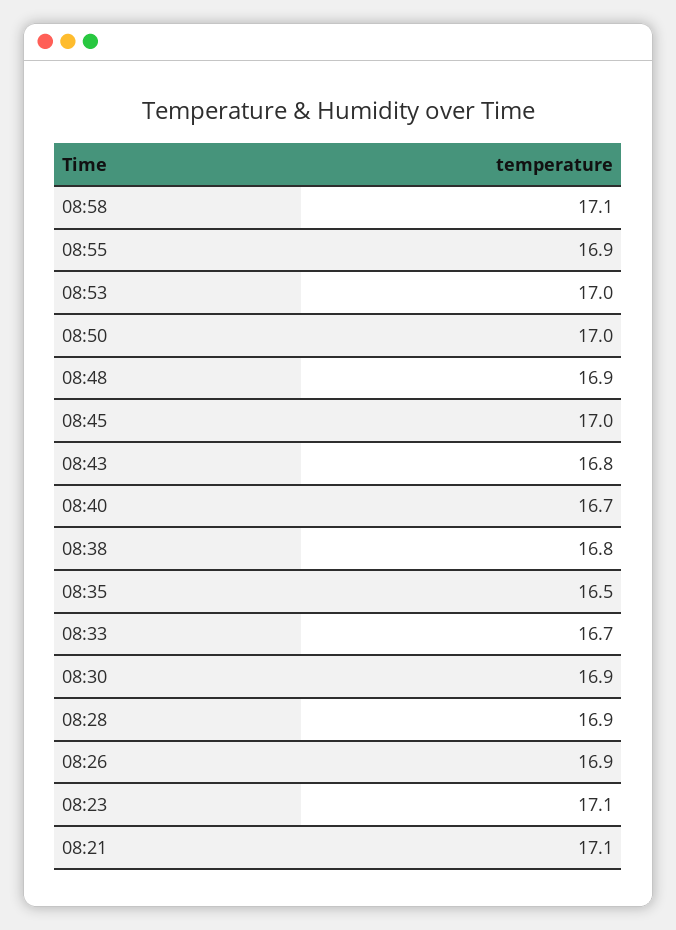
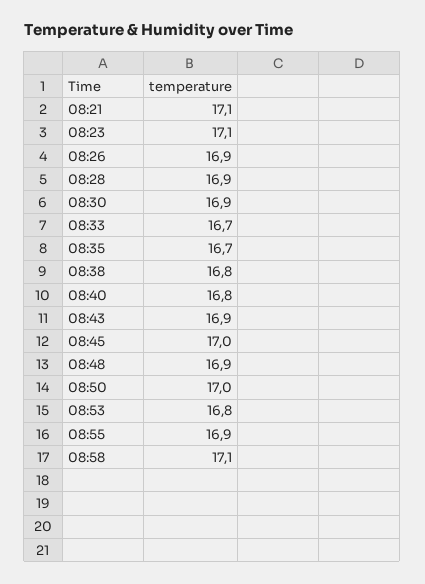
  {
    "08:58": 17.1,
    "08:55": 16.9,
-   "08:53": 17,
+   "08:53": 16.8,
    "08:50": 17,
    "08:48": 16.9,
    "08:45": 17,
-   "08:43": 16.8,
+   "08:43": 16.9,
-   "08:40": 16.7,
+   "08:40": 16.8,
    "08:38": 16.8,
-   "08:35": 16.5,
+   "08:35": 16.7,
    "08:33": 16.7,
    "08:30": 16.9,
    "08:28": 16.9,
    "08:26": 16.9,
    "08:23": 17.1,
    "08:21": 17.1
  }

